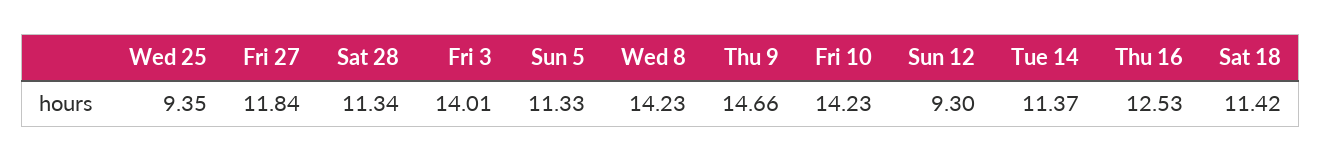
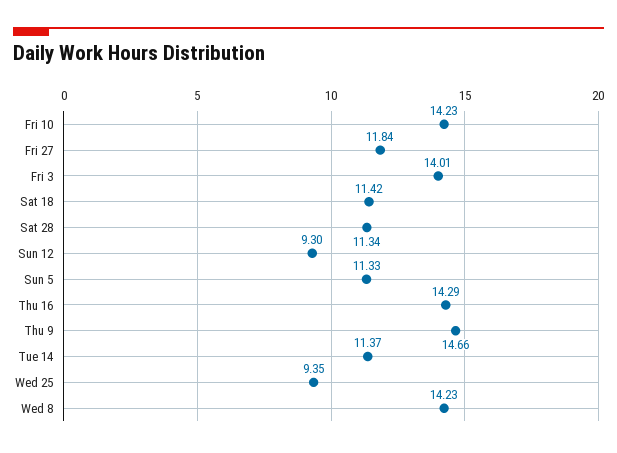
  {
    "Wed 25": 9.35,
    "Fri 27": 11.84,
    "Sat 28": 11.34,
    "Fri 3": 14.01,
    "Sun 5": 11.33,
    "Wed 8": 14.23,
    "Thu 9": 14.66,
    "Fri 10": 14.23,
    "Sun 12": 9.3,
    "Tue 14": 11.37,
-   "Thu 16": 12.53,
+   "Thu 16": 14.29,
    "Sat 18": 11.42
  }

